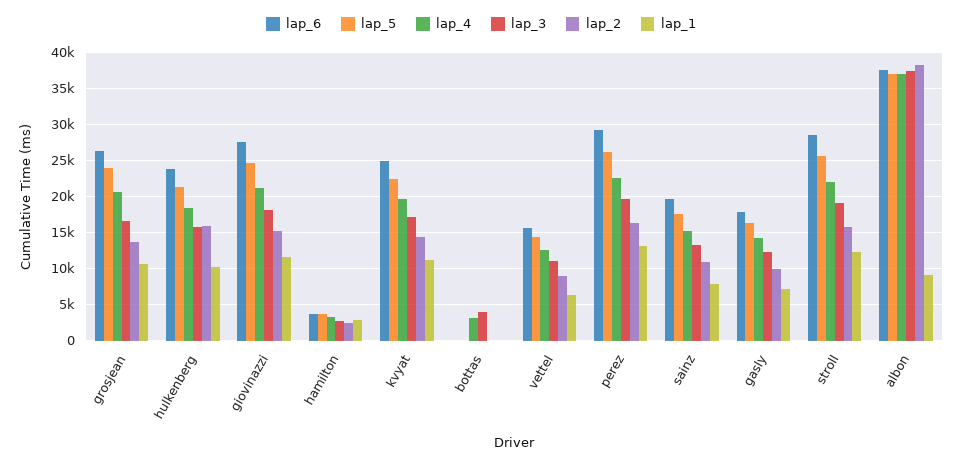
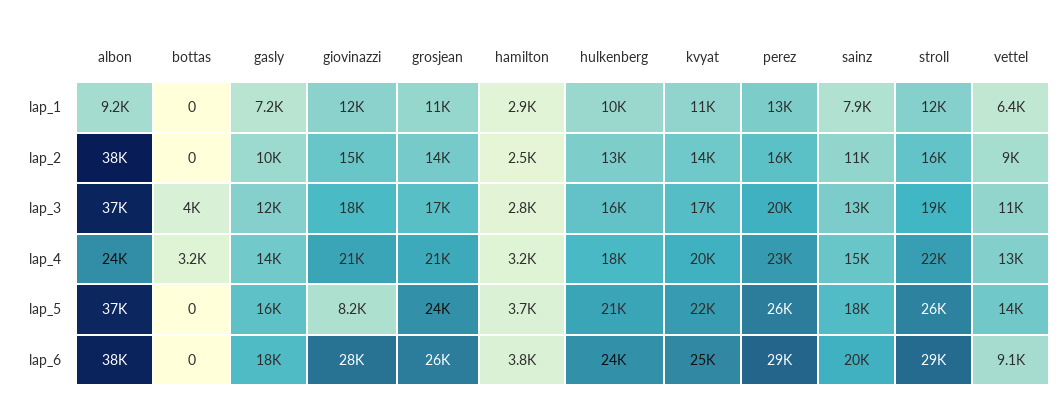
  {
    "lap_6": {
      "grosjean": 26000,
      "hulkenberg": 24000,
      "giovinazzi": 28000,
      "hamilton": 3800,
      "kvyat": 25000,
      "bottas": 0,
-     "vettel": 16000,
+     "vettel": 9100,
      "perez": 29000,
      "sainz": 20000,
      "gasly": 18000,
      "stroll": 29000,
      "albon": 38000
    },
    "lap_5": {
      "grosjean": 24000,
      "hulkenberg": 21000,
-     "giovinazzi": 25000,
+     "giovinazzi": 8200,
      "hamilton": 3700,
      "kvyat": 22000,
      "bottas": 0,
      "vettel": 14000,
      "perez": 26000,
      "sainz": 18000,
      "gasly": 16000,
      "stroll": 26000,
      "albon": 37000
    },
    "lap_4": {
      "grosjean": 21000,
      "hulkenberg": 18000,
      "giovinazzi": 21000,
      "hamilton": 3200,
      "kvyat": 20000,
      "bottas": 3200,
      "vettel": 13000,
      "perez": 23000,
      "sainz": 15000,
      "gasly": 14000,
      "stroll": 22000,
-     "albon": 37000
+     "albon": 24000
    },
    "lap_3": {
      "grosjean": 17000,
      "hulkenberg": 16000,
      "giovinazzi": 18000,
      "hamilton": 2800,
      "kvyat": 17000,
      "bottas": 4000,
      "vettel": 11000,
      "perez": 20000,
      "sainz": 13000,
      "gasly": 12000,
      "stroll": 19000,
      "albon": 37000
    },
    "lap_2": {
      "grosjean": 14000,
-     "hulkenberg": 16000,
+     "hulkenberg": 13000,
      "giovinazzi": 15000,
      "hamilton": 2500,
      "kvyat": 14000,
      "bottas": 0,
      "vettel": 9000,
      "perez": 16000,
      "sainz": 11000,
      "gasly": 10000,
      "stroll": 16000,
      "albon": 38000
    },
    "lap_1": {
      "grosjean": 11000,
      "hulkenberg": 10000,
      "giovinazzi": 12000,
      "hamilton": 2900,
      "kvyat": 11000,
      "bottas": 0,
      "vettel": 6400,
      "perez": 13000,
      "sainz": 7900,
      "gasly": 7200,
      "stroll": 12000,
      "albon": 9200
    }
  }

